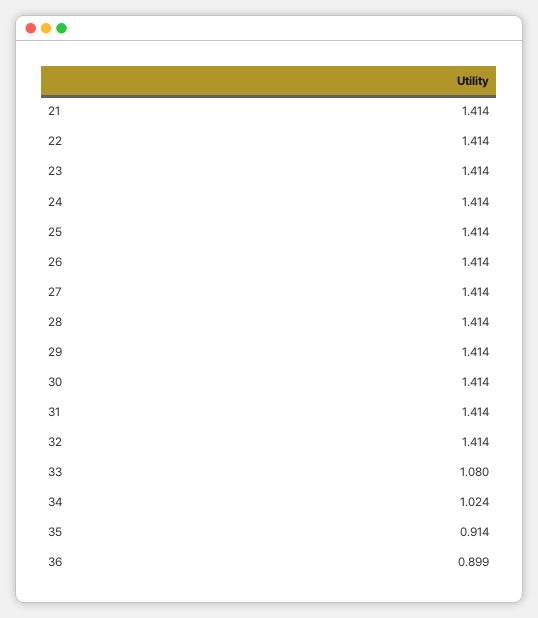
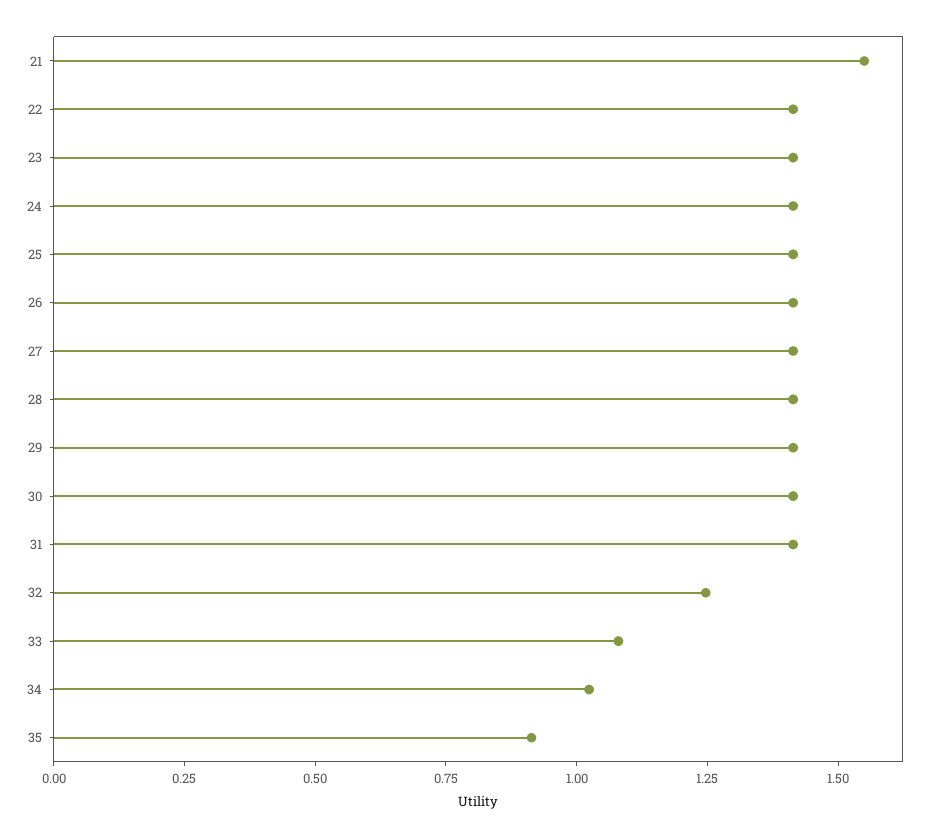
  {
-   "21": 1.414,
+   "21": 1.55,
    "22": 1.414,
    "23": 1.414,
    "24": 1.414,
    "25": 1.414,
    "26": 1.414,
    "27": 1.414,
    "28": 1.414,
    "29": 1.414,
    "30": 1.414,
    "31": 1.414,
-   "32": 1.414,
+   "32": 1.25,
    "33": 1.08,
    "34": 1.024,
-   "35": 0.914,
+   "35": 0.914
-   "36": 0.899
  }

